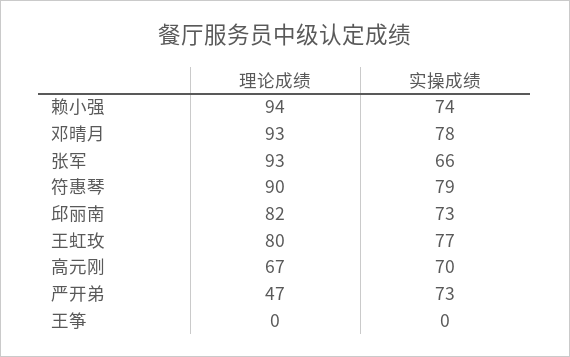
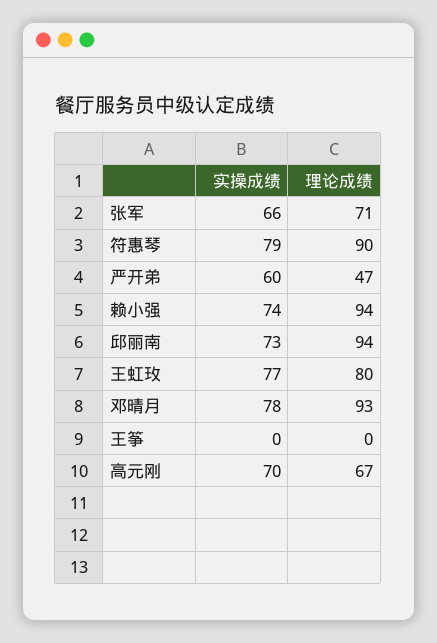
  {
    "理论成绩": {
      "赖小强": 94,
      "邓晴月": 93,
-     "张军": 93,
+     "张军": 71,
      "符惠琴": 90,
-     "邱丽南": 82,
+     "邱丽南": 94,
      "王虹玫": 80,
      "高元刚": 67,
      "严开弟": 47,
      "王筝": 0
    },
    "实操成绩": {
      "赖小强": 74,
      "邓晴月": 78,
      "张军": 66,
      "符惠琴": 79,
      "邱丽南": 73,
      "王虹玫": 77,
      "高元刚": 70,
-     "严开弟": 73,
+     "严开弟": 60,
      "王筝": 0
    }
  }

